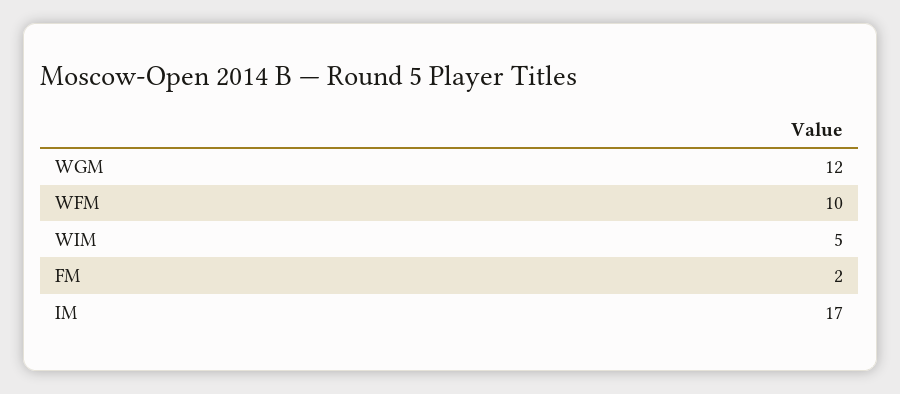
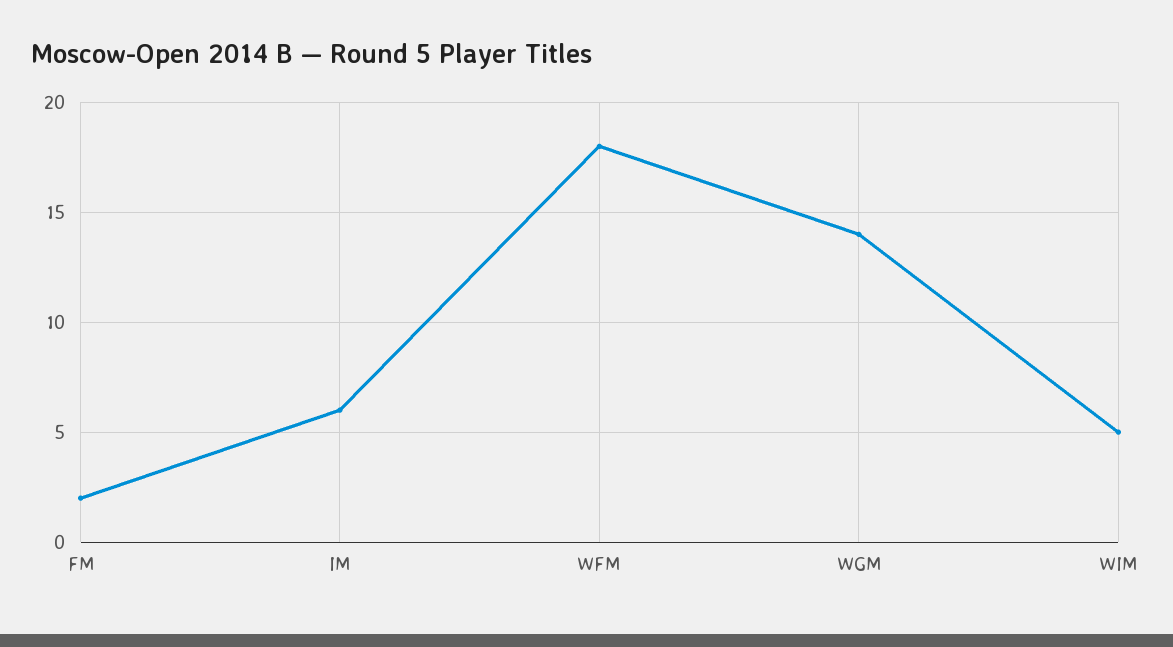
  {
-   "WGM": 12,
+   "WGM": 14,
-   "WFM": 10,
+   "WFM": 18,
    "WIM": 5,
    "FM": 2,
-   "IM": 17
+   "IM": 6
  }

